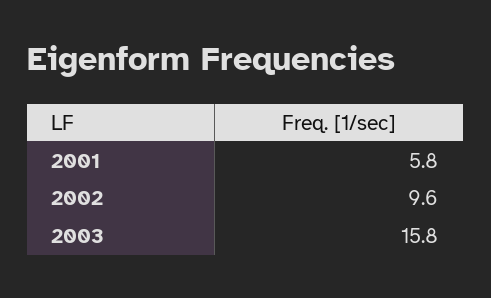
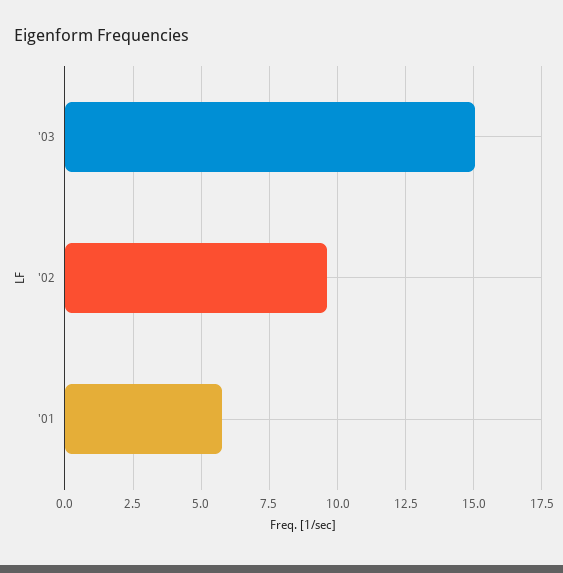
  {
    "2001": 5.8,
    "2002": 9.6,
-   "2003": 15.8
+   "2003": 15
  }

